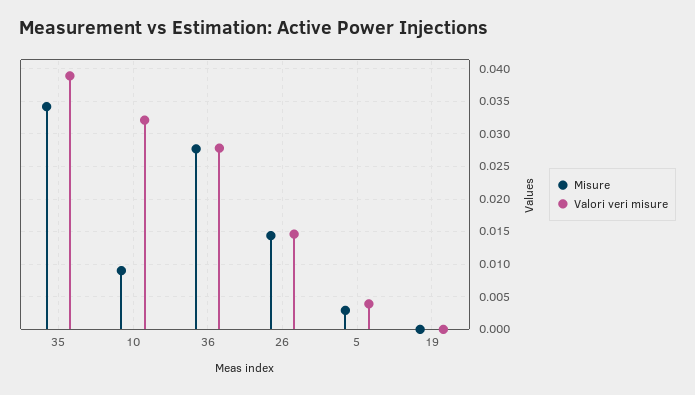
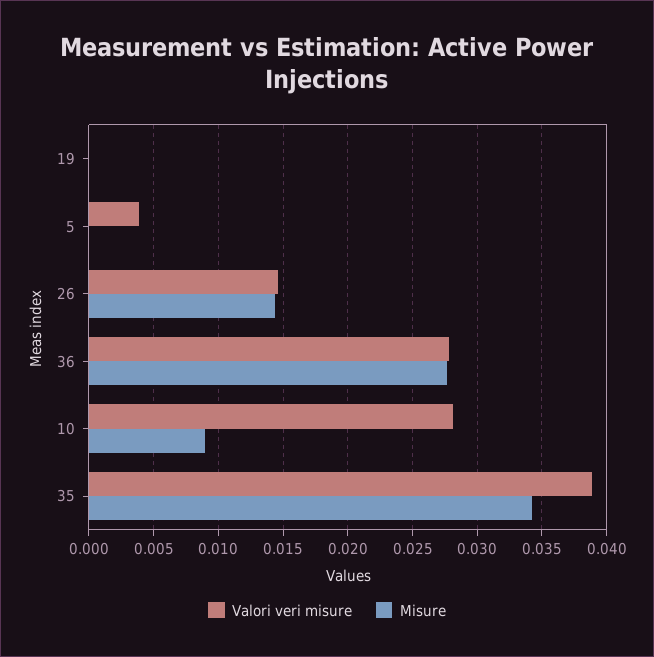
  {
    "Misure": {
      "35": 0.034,
      "10": 0.009,
      "36": 0.0275,
      "26": 0.0145,
-     "5": 0.003,
+     "5": 0,
      "19": 0
    },
    "Valori veri misure": {
      "35": 0.039,
-     "10": 0.032,
+     "10": 0.028,
      "36": 0.028,
      "26": 0.0145,
      "5": 0.004,
      "19": 0
    }
  }

